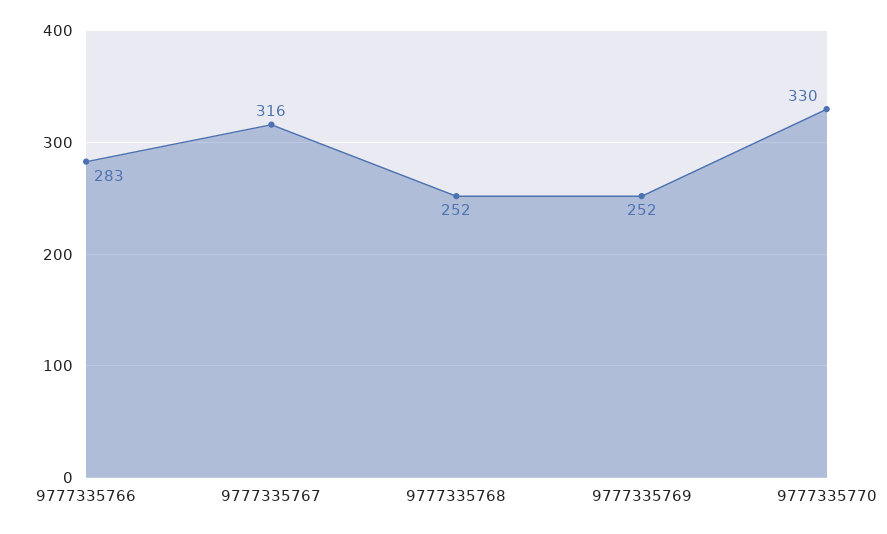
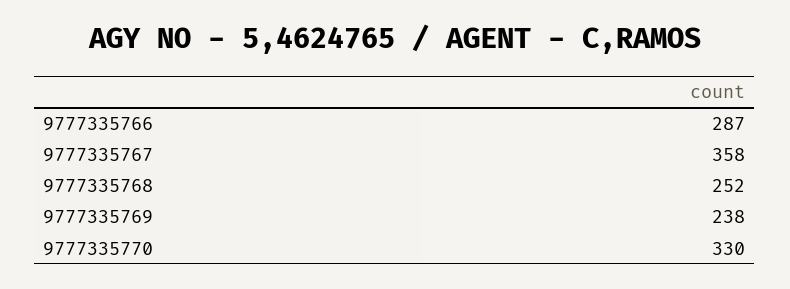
  {
-   "9777335766": 283,
+   "9777335766": 287,
-   "9777335767": 316,
+   "9777335767": 358,
    "9777335768": 252,
-   "9777335769": 252,
+   "9777335769": 238,
    "9777335770": 330
  }

